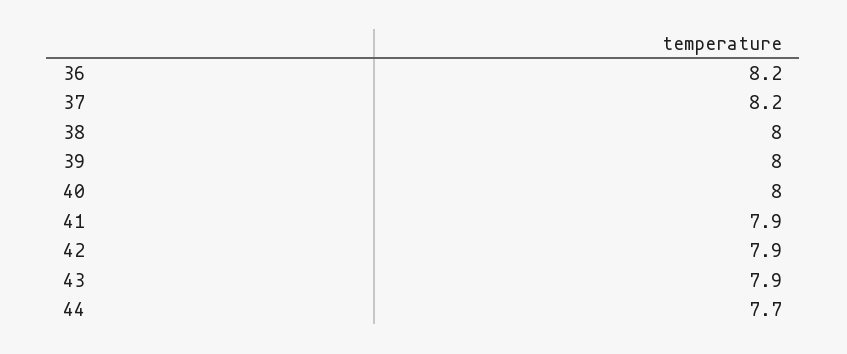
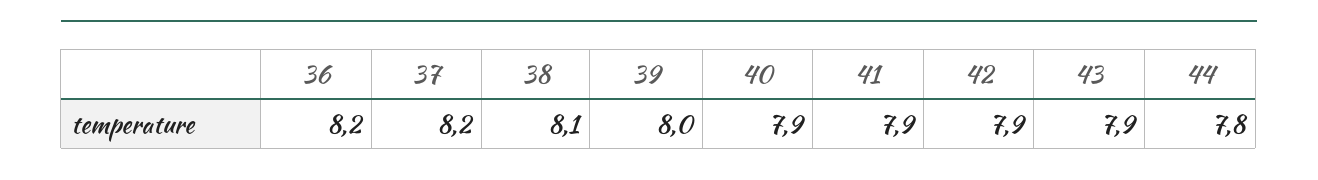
  {
    "36": 8.2,
    "37": 8.2,
-   "38": 8,
+   "38": 8.1,
    "39": 8,
-   "40": 8,
+   "40": 7.9,
    "41": 7.9,
    "42": 7.9,
    "43": 7.9,
-   "44": 7.7
+   "44": 7.8
  }

